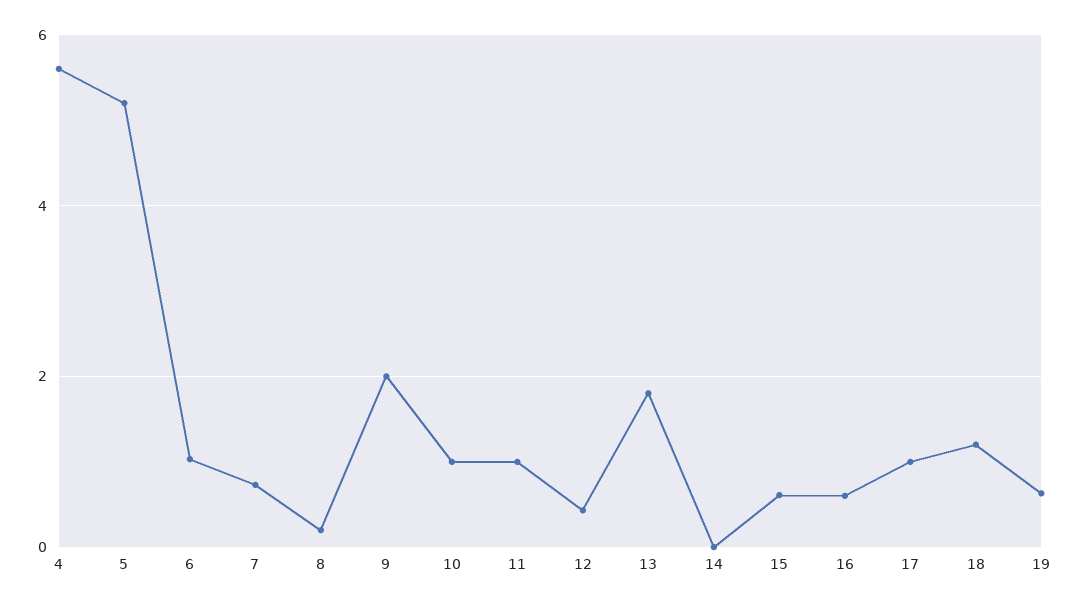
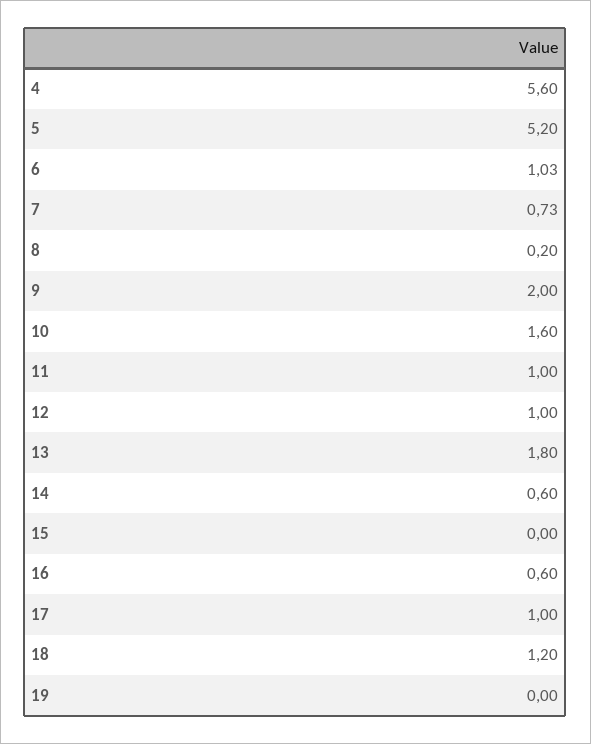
  {
    "4": 5.6,
    "5": 5.2,
    "6": 1.03,
    "7": 0.73,
    "8": 0.2,
    "9": 2,
-   "10": 1,
+   "10": 1.6,
    "11": 1,
-   "12": 0.4,
+   "12": 1,
    "13": 1.8,
-   "14": 0,
+   "14": 0.6,
-   "15": 0.6,
+   "15": 0,
    "16": 0.6,
    "17": 1,
    "18": 1.2,
-   "19": 0.6
+   "19": 0
  }

